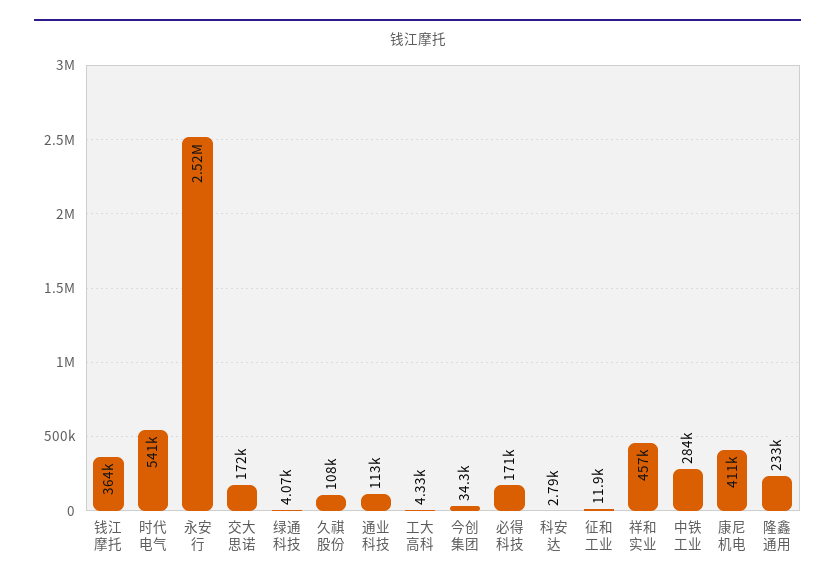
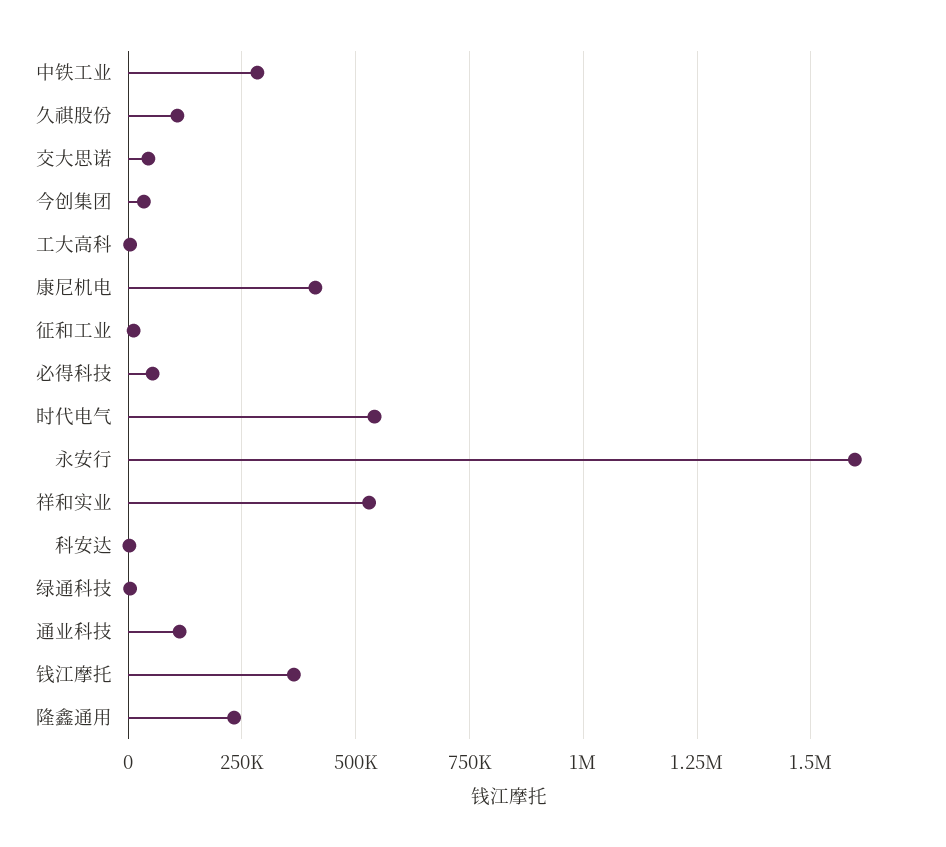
  {
    "钱江摩托": 364000,
    "时代电气": 541000,
-   "永安行": 2520000,
+   "永安行": 1600000,
-   "交大思诺": 172000,
+   "交大思诺": 50000,
    "绿通科技": 4070,
    "久祺股份": 108000,
    "通业科技": 113000,
    "工大高科": 4330,
    "今创集团": 34300,
-   "必得科技": 171000,
+   "必得科技": 50000,
    "科安达": 2790,
    "征和工业": 11900,
-   "祥和实业": 457000,
+   "祥和实业": 525000,
    "中铁工业": 284000,
    "康尼机电": 411000,
    "隆鑫通用": 233000
  }

